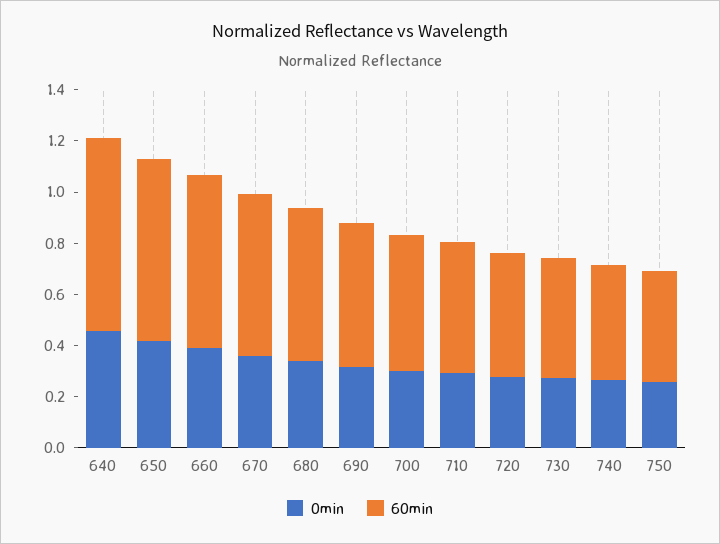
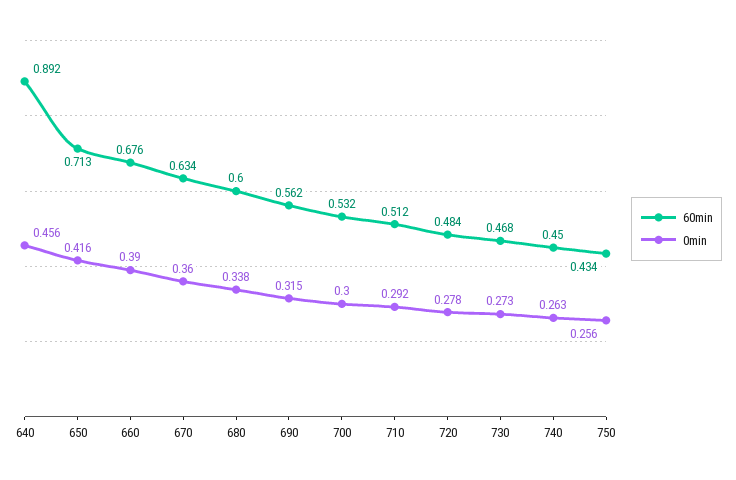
  {
    "0min": {
      "640": 0.456,
      "650": 0.416,
      "660": 0.39,
      "670": 0.36,
      "680": 0.338,
      "690": 0.315,
      "700": 0.3,
      "710": 0.292,
      "720": 0.278,
      "730": 0.273,
      "740": 0.263,
      "750": 0.256
    },
    "60min": {
-     "640": 0.75,
+     "640": 0.892,
      "650": 0.713,
      "660": 0.676,
      "670": 0.634,
      "680": 0.6,
      "690": 0.562,
      "700": 0.532,
      "710": 0.512,
      "720": 0.484,
      "730": 0.468,
      "740": 0.45,
      "750": 0.434
    }
  }

